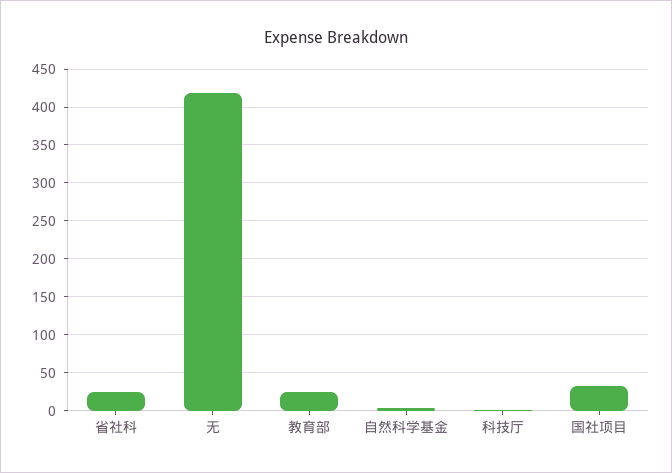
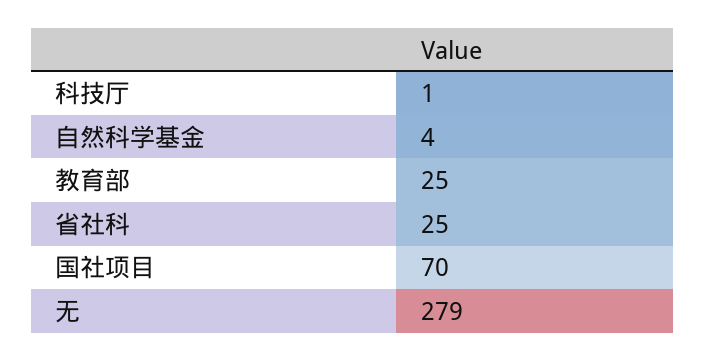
  {
    "省社科": 25,
-   "无": 420,
+   "无": 279,
    "教育部": 25,
    "自然科学基金": 4,
    "科技厅": 1,
-   "国社项目": 30
+   "国社项目": 70
  }

